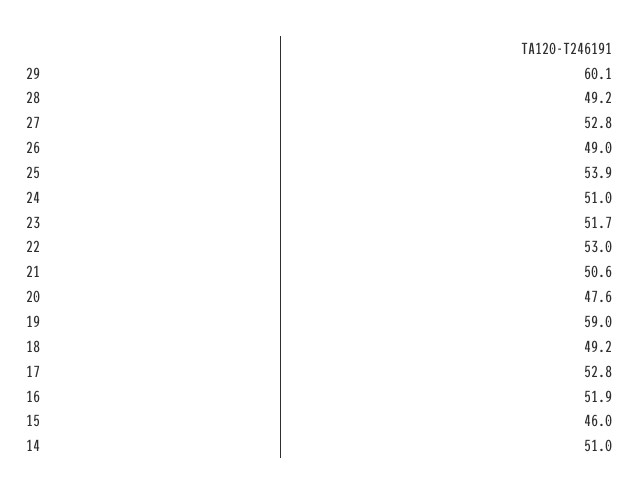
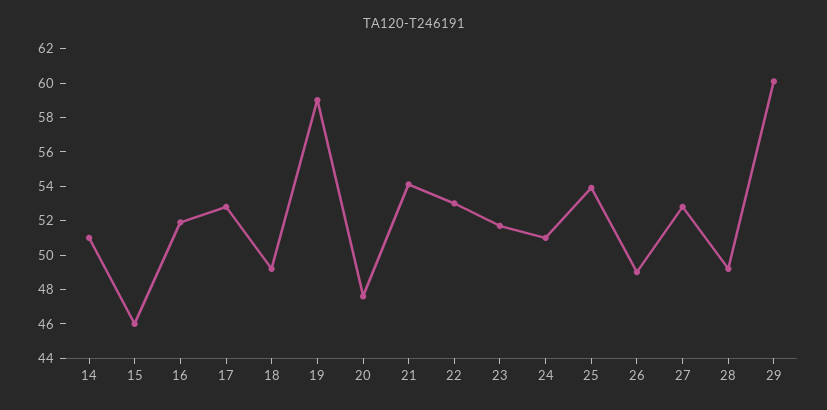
  {
    "29": 60.1,
    "28": 49.2,
    "27": 52.8,
    "26": 49,
    "25": 53.9,
    "24": 51,
    "23": 51.7,
    "22": 53,
-   "21": 50.6,
+   "21": 54,
    "20": 47.6,
    "19": 59,
    "18": 49.2,
    "17": 52.8,
    "16": 51.9,
    "15": 46,
    "14": 51
  }

